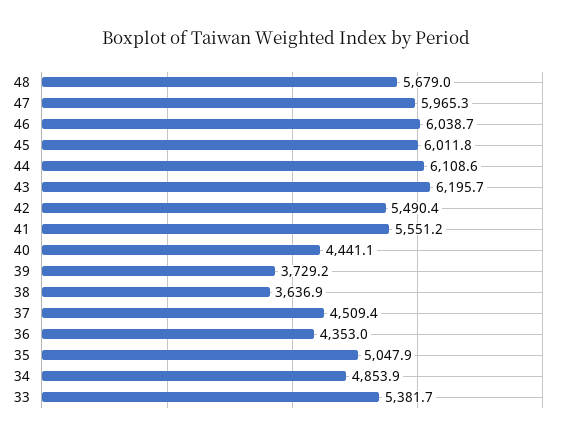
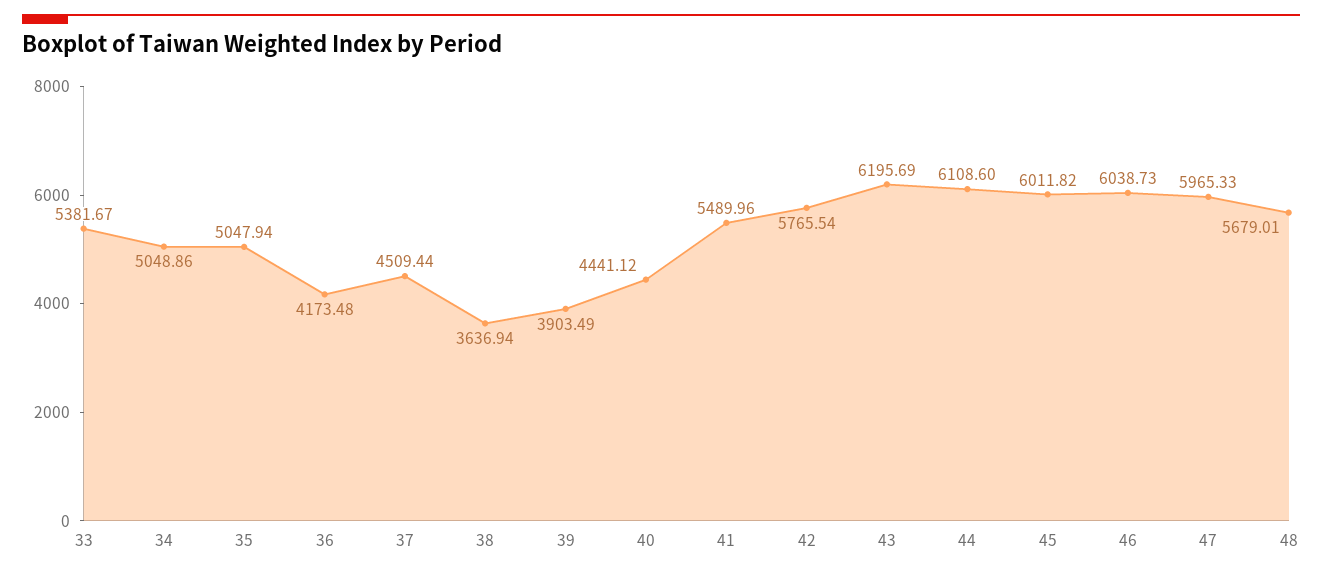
  {
    "48": 5679.01,
    "47": 5965.33,
    "46": 6038.73,
    "45": 6011.82,
    "44": 6108.6,
    "43": 6195.69,
-   "42": 5490.4,
+   "42": 5765.54,
-   "41": 5551.2,
+   "41": 5489.96,
    "40": 4441.12,
-   "39": 3729.2,
+   "39": 3903.49,
    "38": 3636.94,
    "37": 4509.44,
-   "36": 4353,
+   "36": 4173.48,
    "35": 5047.94,
-   "34": 4853.9,
+   "34": 5048.86,
    "33": 5381.67
  }

